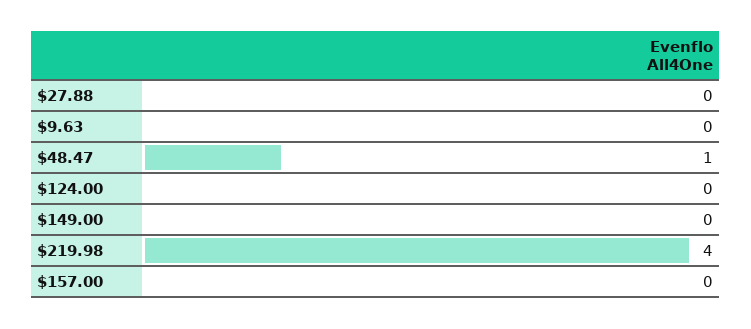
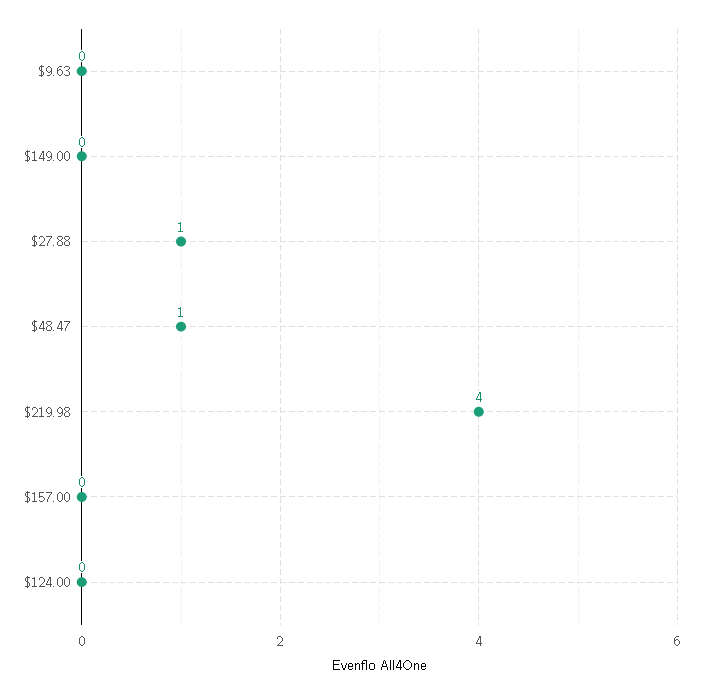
  {
-   "$27.88": 0,
+   "$27.88": 1,
    "$9.63": 0,
    "$48.47": 1,
    "$124.00": 0,
    "$149.00": 0,
    "$219.98": 4,
    "$157.00": 0
  }

